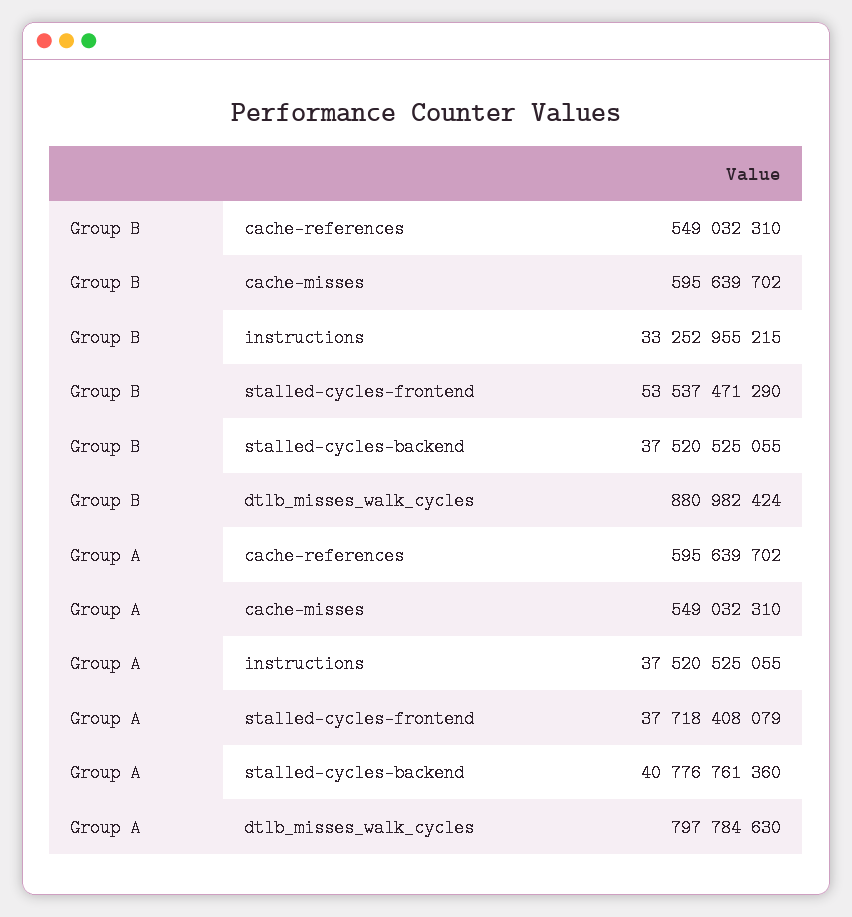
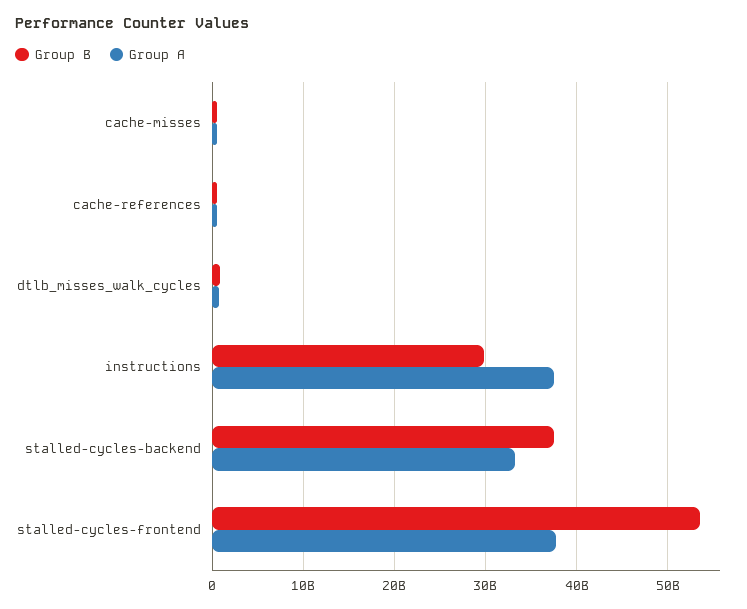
  {
    "Group B": {
      "cache-references": 549032310,
      "cache-misses": 595639702,
-     "instructions": 33252955215,
+     "instructions": 30000000000,
      "stalled-cycles-frontend": 53537471290,
      "stalled-cycles-backend": 37520525055,
      "dtlb_misses_walk_cycles": 880982424
    },
    "Group A": {
      "cache-references": 595639702,
      "cache-misses": 549032310,
      "instructions": 37520525055,
      "stalled-cycles-frontend": 37718408079,
-     "stalled-cycles-backend": 40776761360,
+     "stalled-cycles-backend": 33000000000,
      "dtlb_misses_walk_cycles": 797784630
    }
  }

